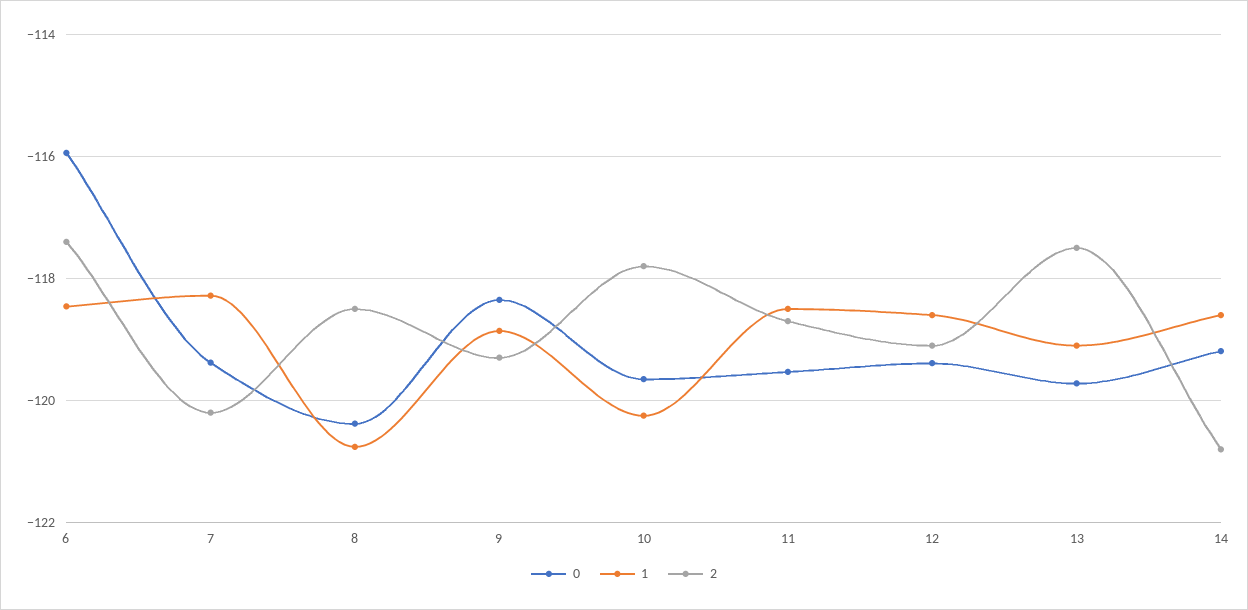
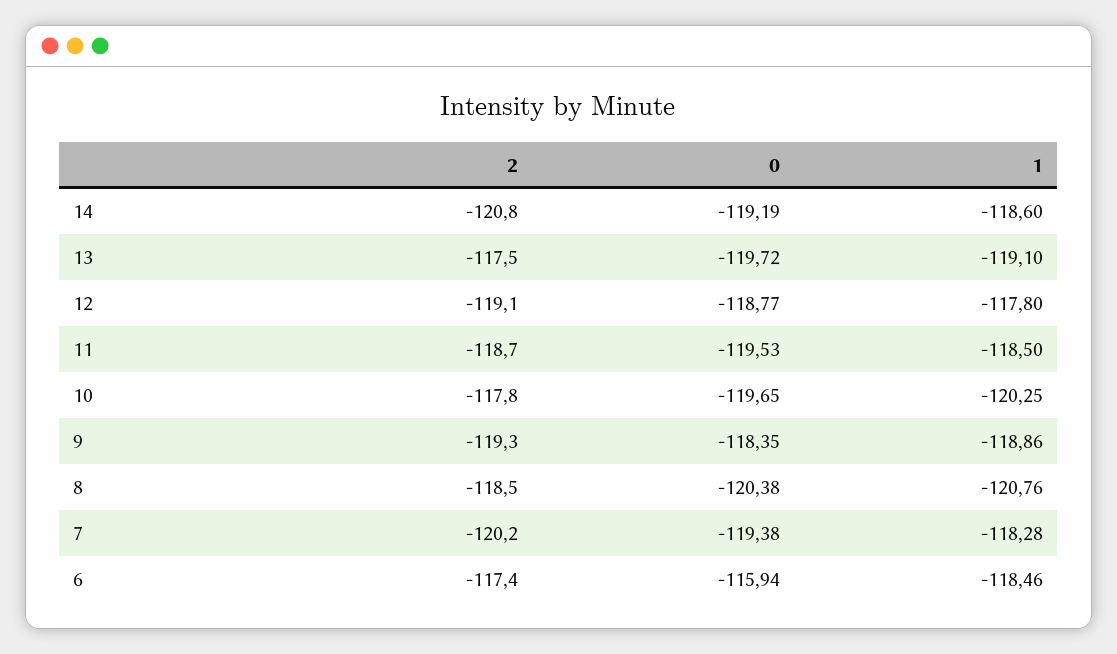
  {
    "0": {
      "6": -115.94,
      "7": -119.38,
      "8": -120.38,
      "9": -118.35,
      "10": -119.65,
      "11": -119.53,
-     "12": -119.4,
+     "12": -118.77,
      "13": -119.72,
      "14": -119.19
    },
    "1": {
      "6": -118.46,
      "7": -118.28,
      "8": -120.76,
      "9": -118.86,
      "10": -120.25,
      "11": -118.5,
-     "12": -118.6,
+     "12": -117.8,
      "13": -119.1,
      "14": -118.6
    },
    "2": {
      "6": -117.4,
      "7": -120.2,
      "8": -118.5,
      "9": -119.3,
      "10": -117.8,
      "11": -118.7,
      "12": -119.1,
      "13": -117.5,
      "14": -120.8
    }
  }

